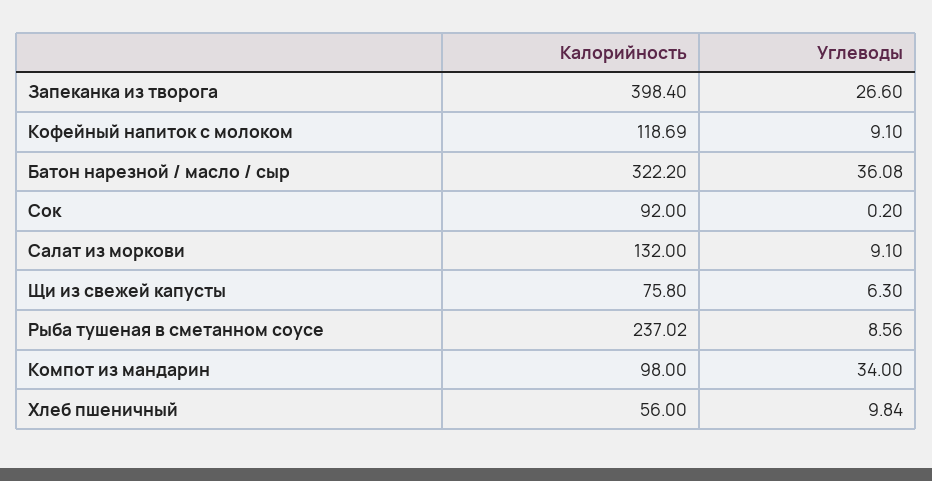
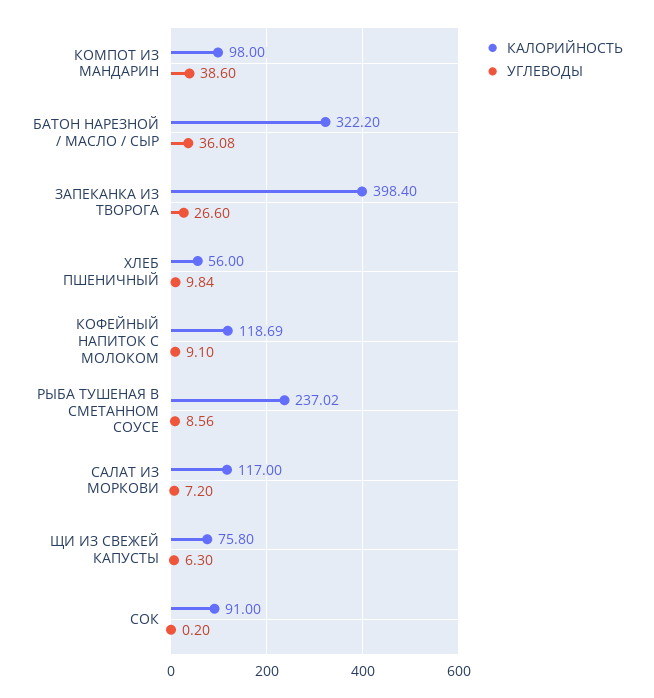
  {
    "Калорийность": {
      "Запеканка из творога": 398.4,
      "Кофейный напиток с молоком": 118.69,
      "Батон нарезной / масло / сыр": 322.2,
-     "Сок": 92,
+     "Сок": 91,
-     "Салат из моркови": 132,
+     "Салат из моркови": 117,
      "Щи из свежей капусты": 75.8,
      "Рыба тушеная в сметанном соусе": 237.02,
      "Компот из мандарин": 98,
      "Хлеб пшеничный": 56
    },
    "Углеводы": {
      "Запеканка из творога": 26.6,
      "Кофейный напиток с молоком": 9.1,
      "Батон нарезной / масло / сыр": 36.08,
      "Сок": 0.2,
-     "Салат из моркови": 9.1,
+     "Салат из моркови": 7.2,
      "Щи из свежей капусты": 6.3,
      "Рыба тушеная в сметанном соусе": 8.56,
-     "Компот из мандарин": 34,
+     "Компот из мандарин": 38.6,
      "Хлеб пшеничный": 9.84
    }
  }

